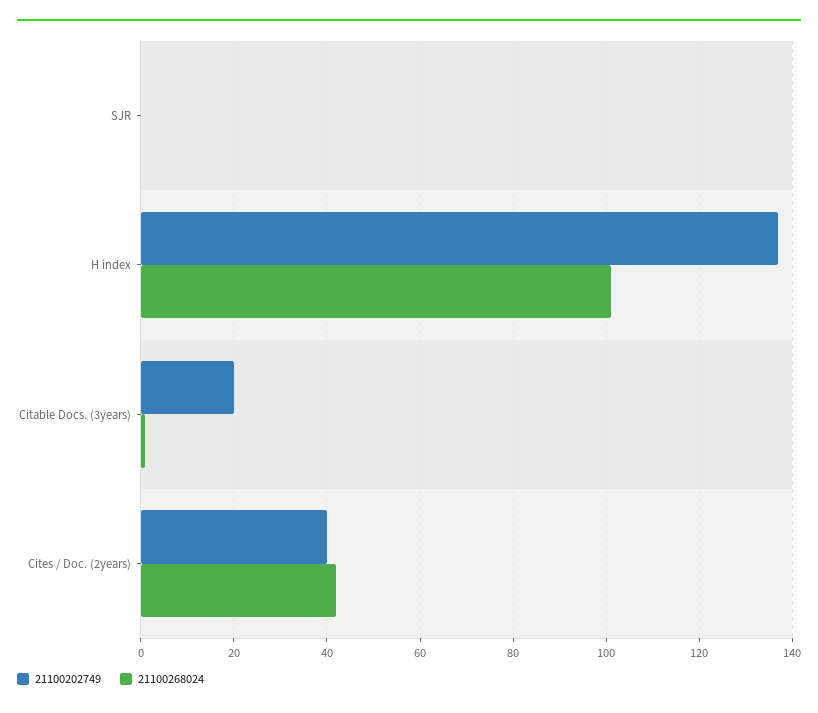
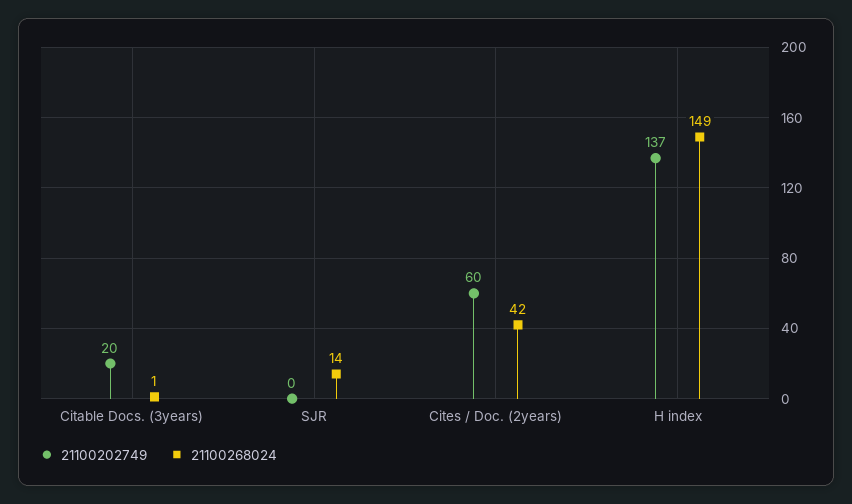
  {
    "21100202749": {
      "SJR": 0,
      "H index": 137,
      "Citable Docs. (3years)": 20,
-     "Cites / Doc. (2years)": 40
+     "Cites / Doc. (2years)": 60
    },
    "21100268024": {
-     "SJR": 0,
+     "SJR": 14,
-     "H index": 100,
+     "H index": 149,
      "Citable Docs. (3years)": 1,
      "Cites / Doc. (2years)": 42
    }
  }

